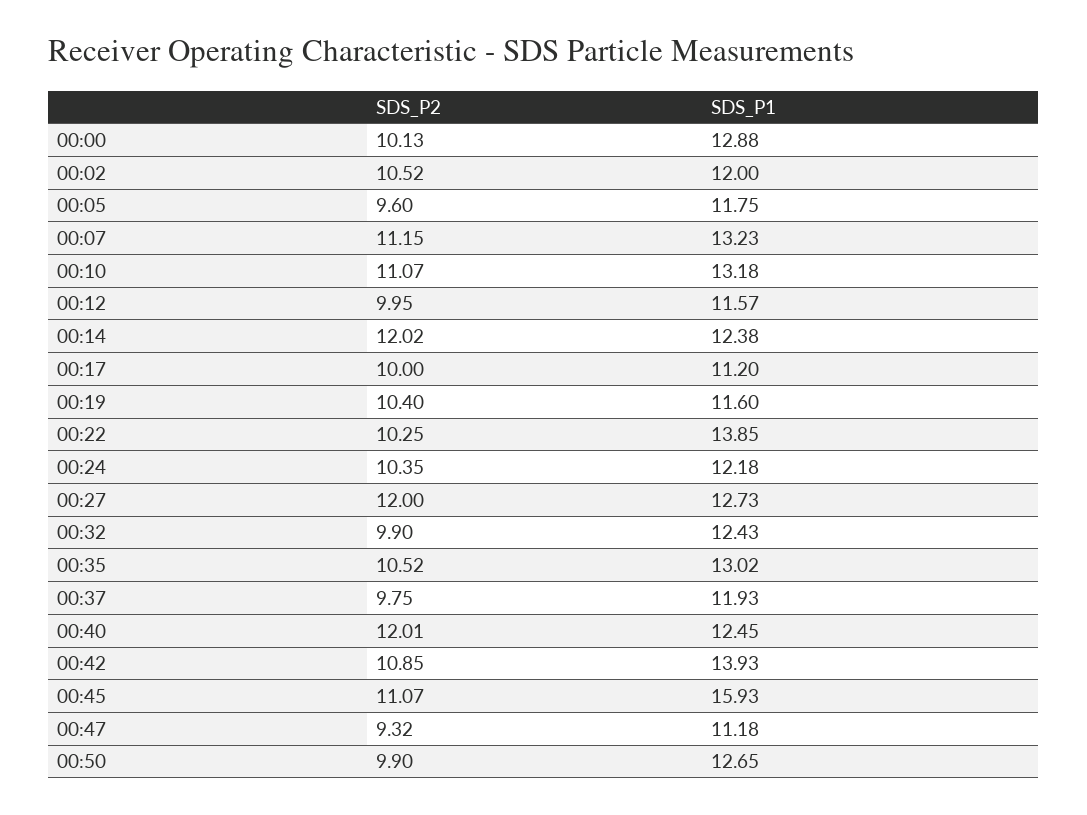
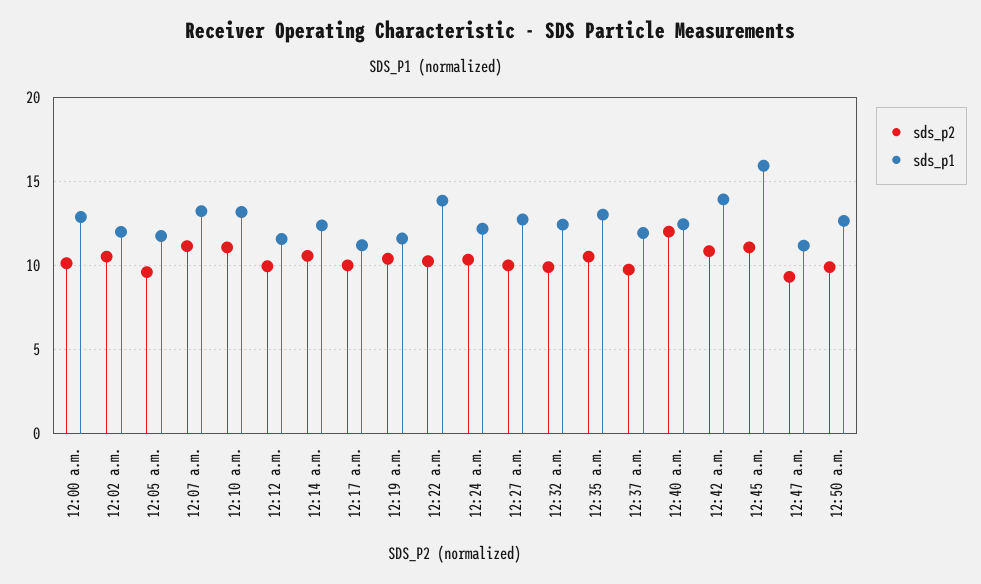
  {
    "SDS_P2": {
      "00:00": 10.13,
      "00:02": 10.52,
      "00:05": 9.6,
      "00:07": 11.15,
      "00:10": 11.07,
      "00:12": 9.95,
-     "00:14": 12.02,
+     "00:14": 10.5,
      "00:17": 10,
      "00:19": 10.4,
      "00:22": 10.25,
      "00:24": 10.35,
-     "00:27": 12,
+     "00:27": 10,
      "00:32": 9.9,
      "00:35": 10.52,
      "00:37": 9.75,
      "00:40": 12.01,
      "00:42": 10.85,
      "00:45": 11.07,
      "00:47": 9.32,
      "00:50": 9.9
    },
    "SDS_P1": {
      "00:00": 12.88,
      "00:02": 12,
      "00:05": 11.75,
      "00:07": 13.23,
      "00:10": 13.18,
      "00:12": 11.57,
      "00:14": 12.38,
      "00:17": 11.2,
      "00:19": 11.6,
      "00:22": 13.85,
      "00:24": 12.18,
      "00:27": 12.73,
      "00:32": 12.43,
      "00:35": 13.02,
      "00:37": 11.93,
      "00:40": 12.45,
      "00:42": 13.93,
      "00:45": 15.93,
      "00:47": 11.18,
      "00:50": 12.65
    }
  }

